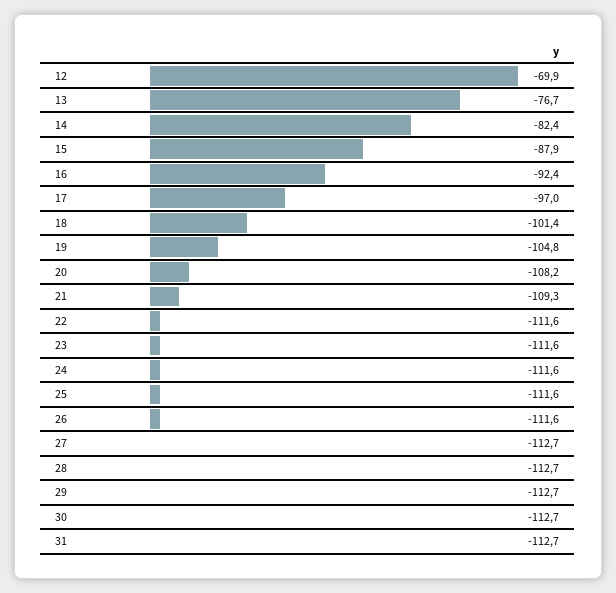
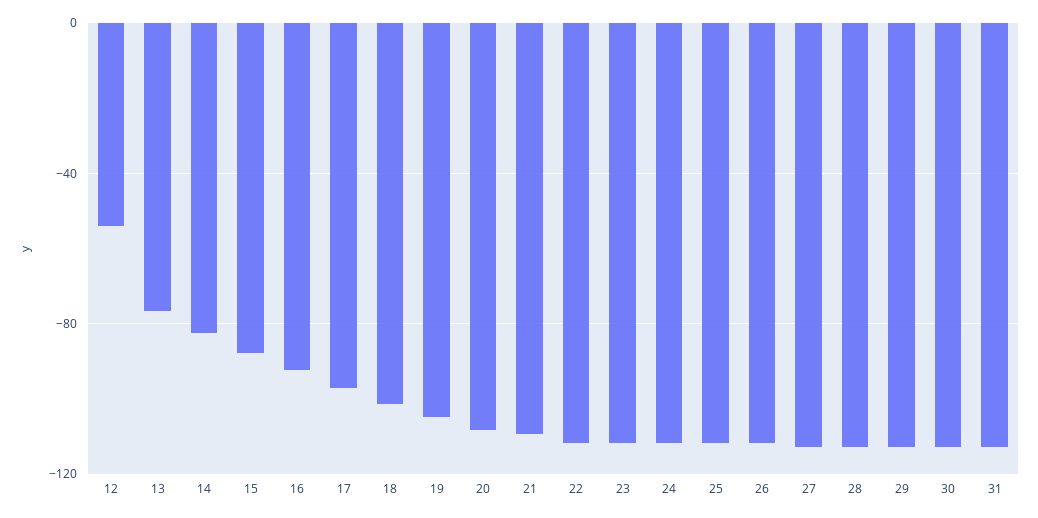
  {
-   "12": -69.9,
+   "12": -55,
    "13": -76.7,
    "14": -82.4,
    "15": -87.9,
    "16": -92.4,
    "17": -97,
    "18": -101.4,
    "19": -104.8,
    "20": -108.2,
    "21": -109.3,
    "22": -111.6,
    "23": -111.6,
    "24": -111.6,
    "25": -111.6,
    "26": -111.6,
    "27": -112.7,
    "28": -112.7,
    "29": -112.7,
    "30": -112.7,
    "31": -112.7
  }

